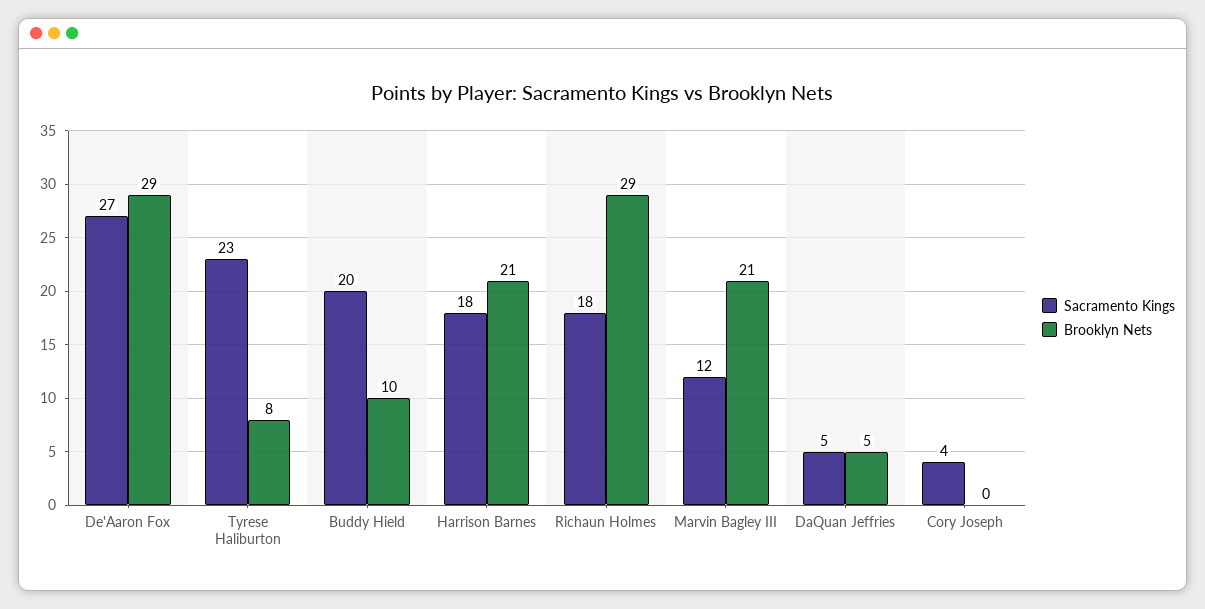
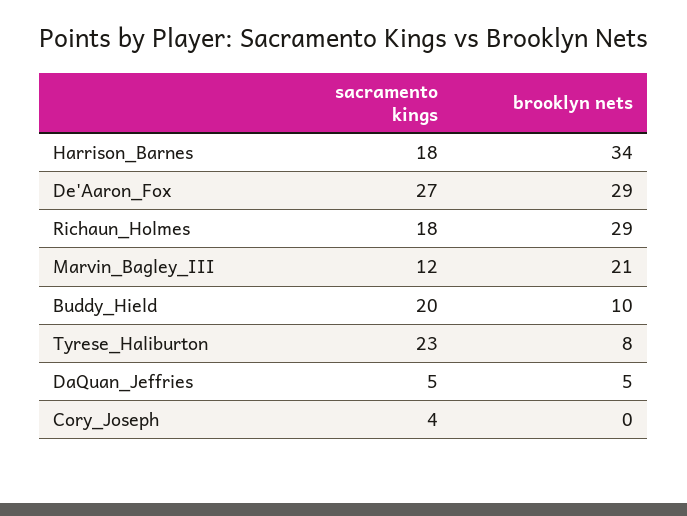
  {
    "Sacramento Kings": {
      "De'Aaron Fox": 27,
      "Tyrese Haliburton": 23,
      "Buddy Hield": 20,
      "Harrison Barnes": 18,
      "Richaun Holmes": 18,
      "Marvin Bagley III": 12,
      "DaQuan Jeffries": 5,
      "Cory Joseph": 4
    },
    "Brooklyn Nets": {
      "De'Aaron Fox": 29,
      "Tyrese Haliburton": 8,
      "Buddy Hield": 10,
-     "Harrison Barnes": 21,
+     "Harrison Barnes": 34,
      "Richaun Holmes": 29,
      "Marvin Bagley III": 21,
      "DaQuan Jeffries": 5,
      "Cory Joseph": 0
    }
  }

